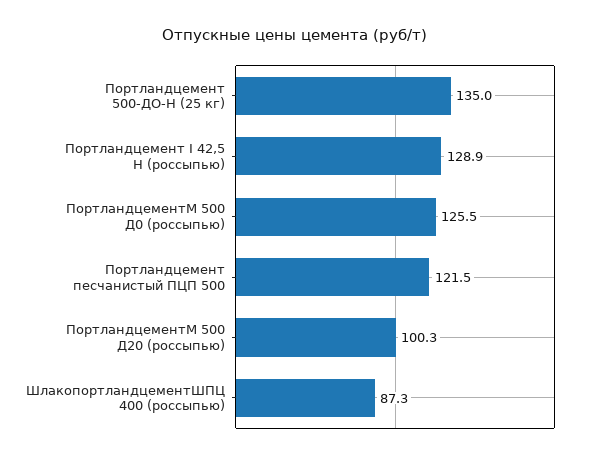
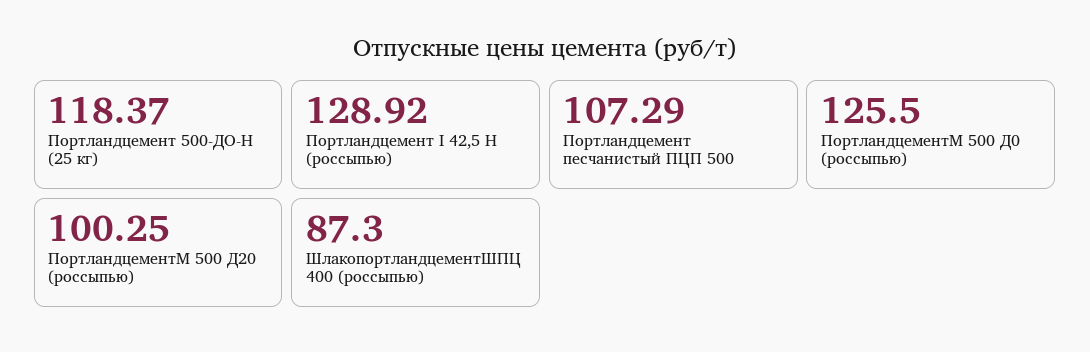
  {
-   "Портландцемент 500-ДО-Н (25 кг)": 135,
+   "Портландцемент 500-ДО-Н (25 кг)": 118.37,
    "Портландцемент I 42,5 H (россыпью)": 128.92,
    "ПортландцементМ 500 Д0 (россыпью)": 125.5,
-   "Портландцемент песчанистый ПЦП 500": 121.5,
+   "Портландцемент песчанистый ПЦП 500": 107.29,
    "ПортландцементМ 500 Д20 (россыпью)": 100.25,
    "ШлакопортландцементШПЦ 400 (россыпью)": 87.3
  }

